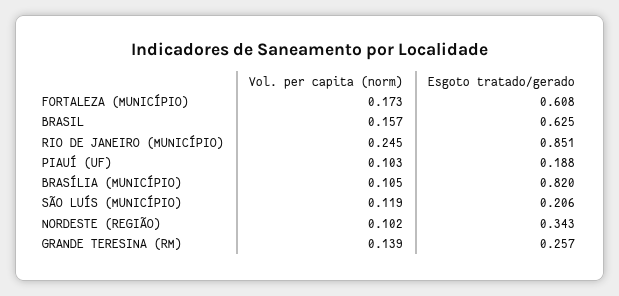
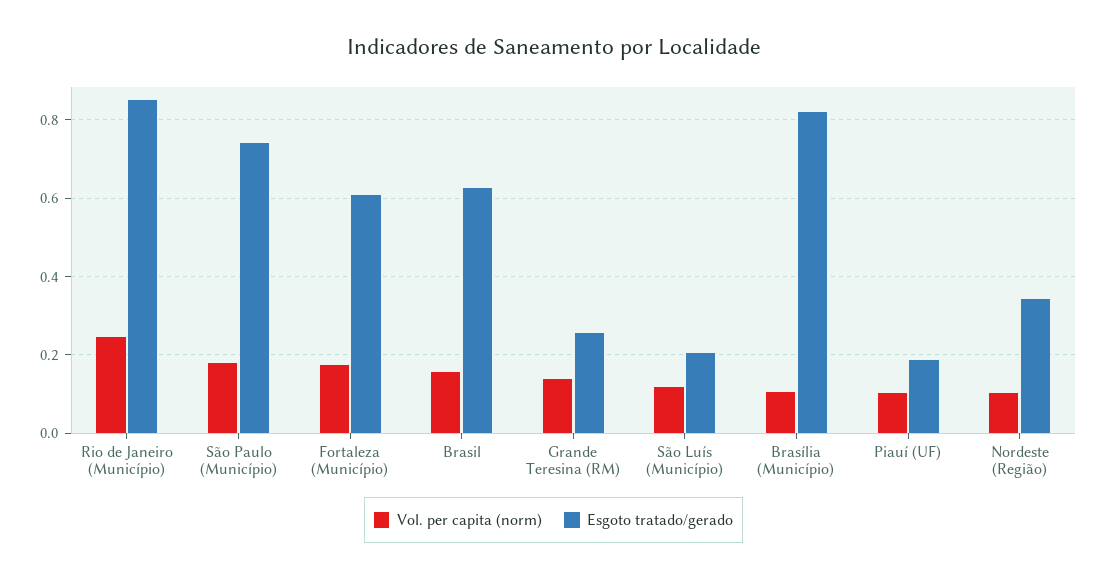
  {
    "Vol. per capita (norm)": {
      "FORTALEZA (MUNICÍPIO)": 0.173,
      "BRASIL": 0.157,
      "RIO DE JANEIRO (MUNICÍPIO)": 0.245,
      "PIAUÍ (UF)": 0.103,
      "BRASÍLIA (MUNICÍPIO)": 0.105,
      "SÃO LUÍS (MUNICÍPIO)": 0.119,
      "NORDESTE (REGIÃO)": 0.102,
-     "GRANDE TERESINA (RM)": 0.139
+     "GRANDE TERESINA (RM)": 0.139,
+     "São Paulo (Município)": 0.18
    },
    "Esgoto tratado/gerado": {
      "FORTALEZA (MUNICÍPIO)": 0.608,
      "BRASIL": 0.625,
      "RIO DE JANEIRO (MUNICÍPIO)": 0.851,
      "PIAUÍ (UF)": 0.188,
      "BRASÍLIA (MUNICÍPIO)": 0.82,
      "SÃO LUÍS (MUNICÍPIO)": 0.206,
      "NORDESTE (REGIÃO)": 0.343,
-     "GRANDE TERESINA (RM)": 0.257
+     "GRANDE TERESINA (RM)": 0.257,
+     "São Paulo (Município)": 0.74
    }
  }

